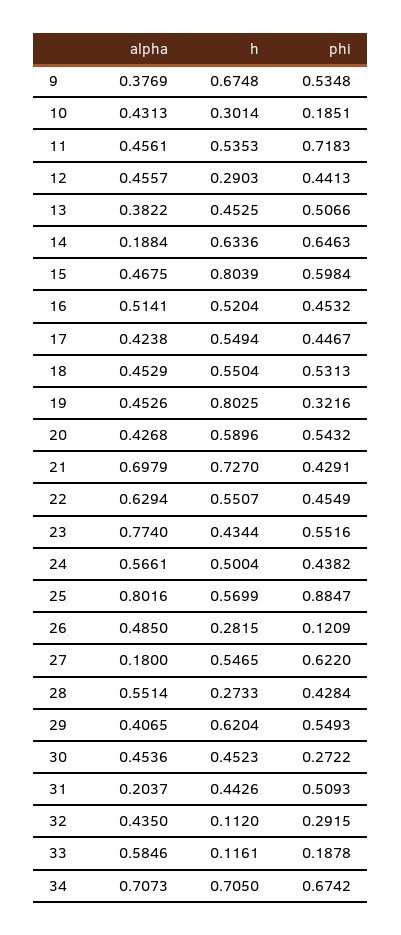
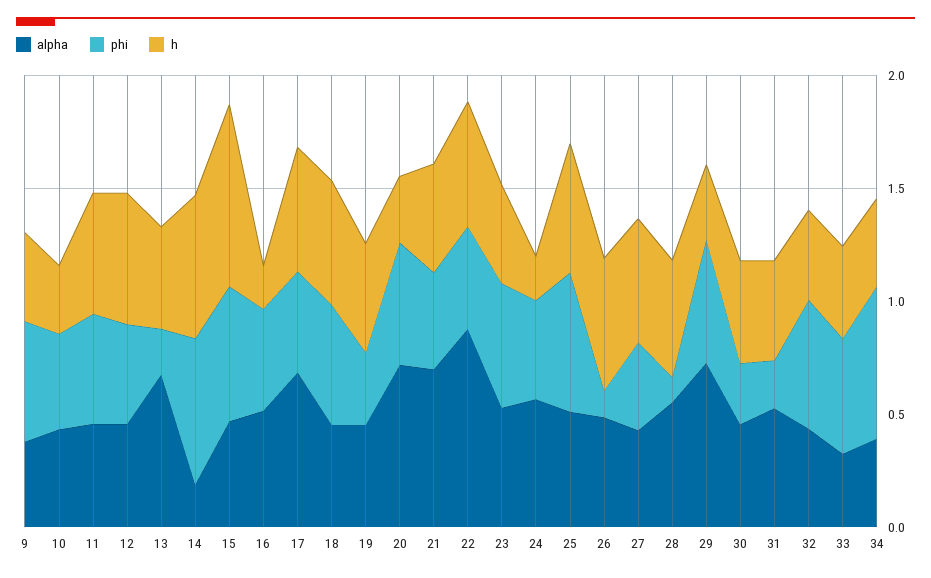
  {
    "alpha": {
      "9": 0.3769,
      "10": 0.4313,
      "11": 0.4561,
      "12": 0.4557,
-     "13": 0.3822,
+     "13": 0.7,
      "14": 0.1884,
      "15": 0.4675,
      "16": 0.5141,
-     "17": 0.4238,
+     "17": 0.7,
      "18": 0.4529,
      "19": 0.4526,
-     "20": 0.4268,
+     "20": 0.7,
      "21": 0.6979,
-     "22": 0.6294,
+     "22": 0.9,
-     "23": 0.774,
+     "23": 0.5,
      "24": 0.5661,
-     "25": 0.8016,
+     "25": 0.5,
      "26": 0.485,
-     "27": 0.18,
+     "27": 0.4,
      "28": 0.5514,
-     "29": 0.4065,
+     "29": 0.7,
      "30": 0.4536,
-     "31": 0.2037,
+     "31": 0.5,
      "32": 0.435,
-     "33": 0.5846,
+     "33": 0.3,
-     "34": 0.7073
+     "34": 0.4
    },
    "h": {
-     "9": 0.6748,
+     "9": 0.4,
      "10": 0.3014,
      "11": 0.5353,
-     "12": 0.2903,
+     "12": 0.6,
      "13": 0.4525,
      "14": 0.6336,
      "15": 0.8039,
-     "16": 0.5204,
+     "16": 0.2,
      "17": 0.5494,
      "18": 0.5504,
-     "19": 0.8025,
+     "19": 0.5,
-     "20": 0.5896,
+     "20": 0.3,
-     "21": 0.727,
+     "21": 0.5,
      "22": 0.5507,
      "23": 0.4344,
-     "24": 0.5004,
+     "24": 0.2,
      "25": 0.5699,
-     "26": 0.2815,
+     "26": 0.6,
      "27": 0.5465,
-     "28": 0.2733,
+     "28": 0.5,
-     "29": 0.6204,
+     "29": 0.3,
      "30": 0.4523,
      "31": 0.4426,
-     "32": 0.112,
+     "32": 0.4,
-     "33": 0.1161,
+     "33": 0.4,
-     "34": 0.705
+     "34": 0.4
    },
    "phi": {
      "9": 0.5348,
-     "10": 0.1851,
+     "10": 0.4,
-     "11": 0.7183,
+     "11": 0.5,
      "12": 0.4413,
-     "13": 0.5066,
+     "13": 0.2,
      "14": 0.6463,
      "15": 0.5984,
      "16": 0.4532,
      "17": 0.4467,
      "18": 0.5313,
      "19": 0.3216,
      "20": 0.5432,
      "21": 0.4291,
      "22": 0.4549,
      "23": 0.5516,
      "24": 0.4382,
-     "25": 0.8847,
+     "25": 0.6,
      "26": 0.1209,
-     "27": 0.622,
+     "27": 0.4,
-     "28": 0.4284,
+     "28": 0.1,
      "29": 0.5493,
      "30": 0.2722,
-     "31": 0.5093,
+     "31": 0.2,
-     "32": 0.2915,
+     "32": 0.6,
-     "33": 0.1878,
+     "33": 0.5,
      "34": 0.6742
    }
  }

